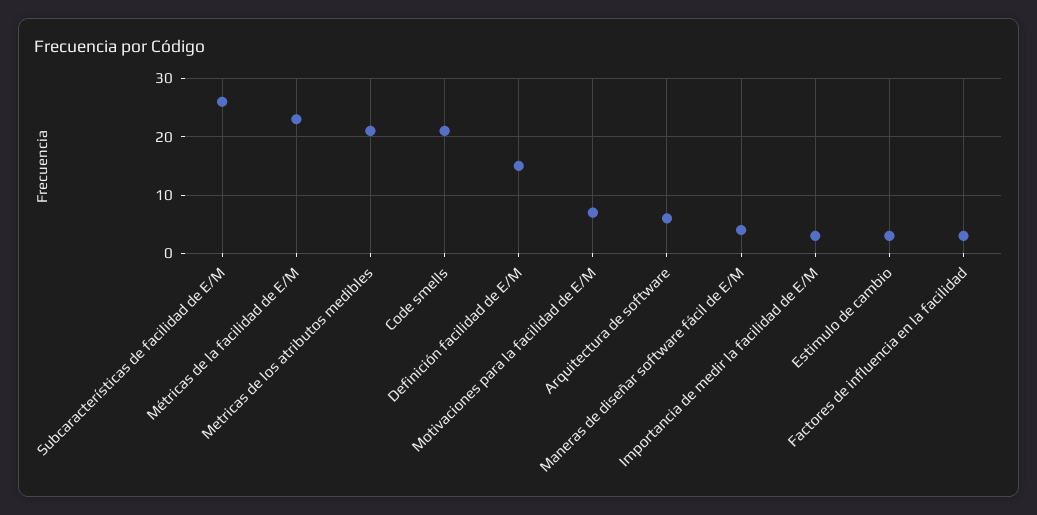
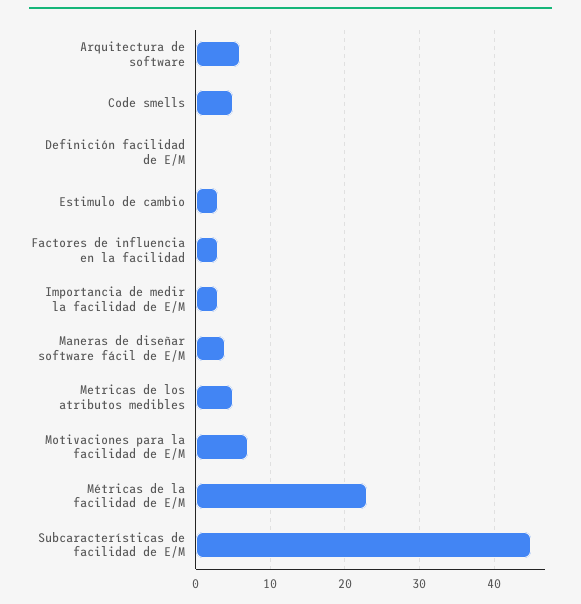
  {
-   "Subcaracterísticas de facilidad de E/M": 25,
+   "Subcaracterísticas de facilidad de E/M": 45,
    "Métricas de la facilidad de E/M": 23,
-   "Metricas de los atributos medibles": 20,
+   "Metricas de los atributos medibles": 5,
-   "Code smells": 20,
+   "Code smells": 5,
-   "Definición facilidad de E/M": 15,
+   "Definición facilidad de E/M": 0,
    "Motivaciones para la facilidad de E/M": 7,
    "Arquitectura de software": 6,
    "Maneras de diseñar software fácil de E/M": 4,
    "Importancia de medir la facilidad de E/M": 3,
    "Estimulo de cambio": 3,
    "Factores de influencia en la facilidad": 3
  }

